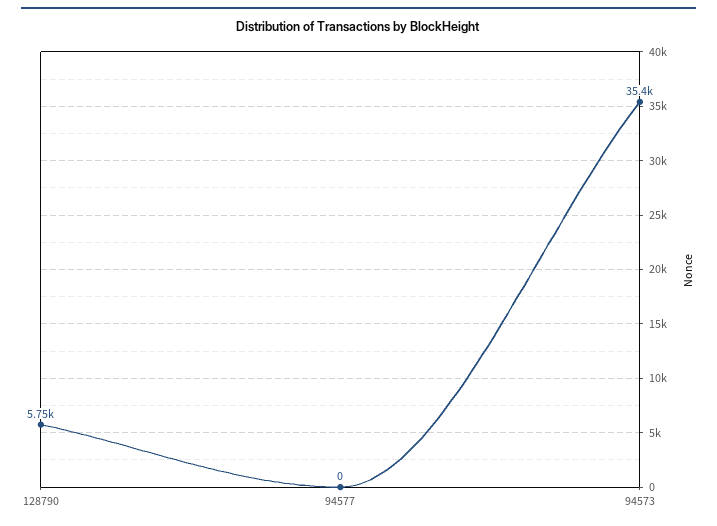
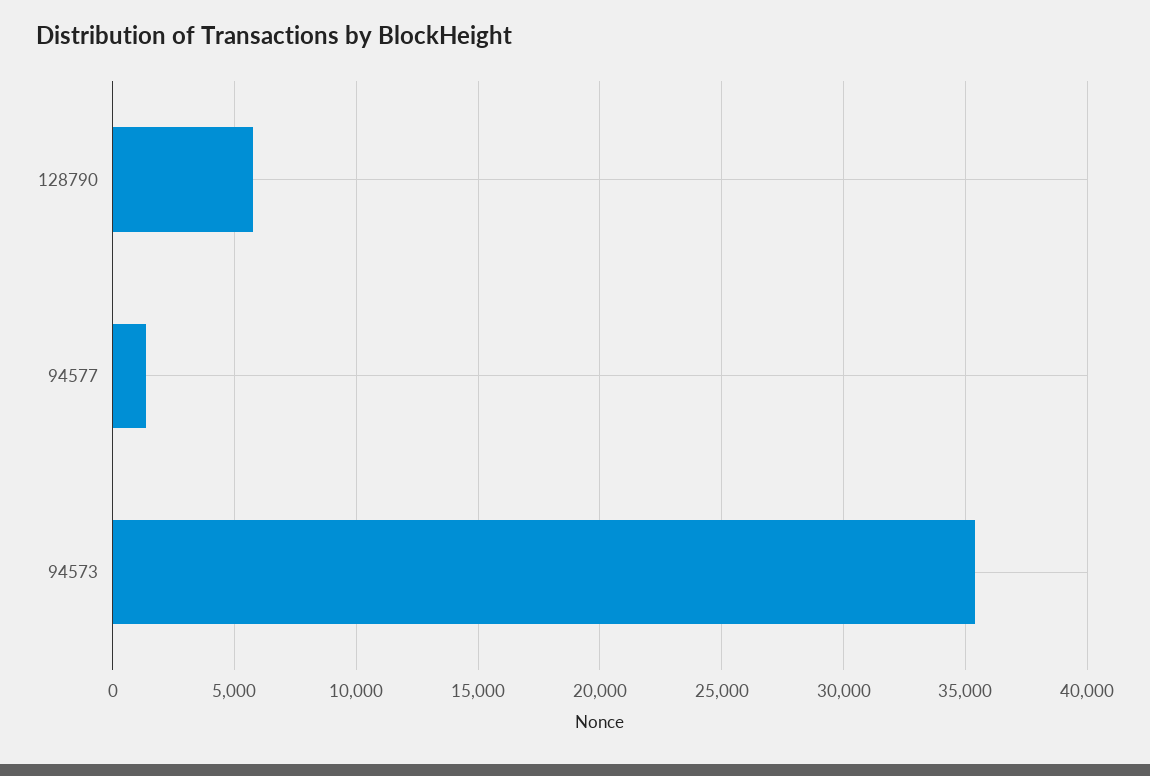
  {
    "128790": 5750,
-   "94577": 0,
+   "94577": 1500,
    "94573": 35400
  }

